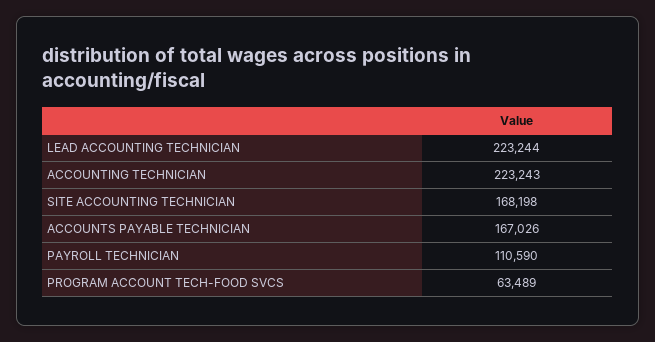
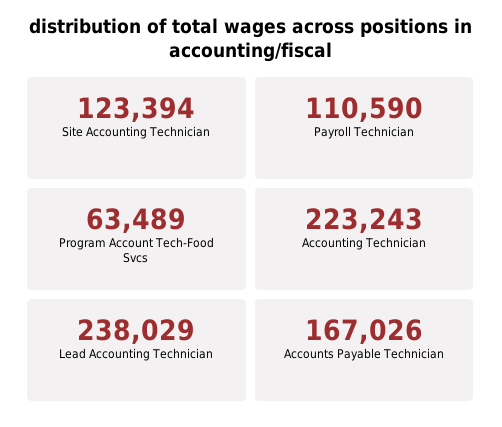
  {
-   "LEAD ACCOUNTING TECHNICIAN": 223244,
+   "LEAD ACCOUNTING TECHNICIAN": 238029,
    "ACCOUNTING TECHNICIAN": 223243,
-   "SITE ACCOUNTING TECHNICIAN": 168198,
+   "SITE ACCOUNTING TECHNICIAN": 123394,
    "ACCOUNTS PAYABLE TECHNICIAN": 167026,
    "PAYROLL TECHNICIAN": 110590,
    "PROGRAM ACCOUNT TECH-FOOD SVCS": 63489
  }

